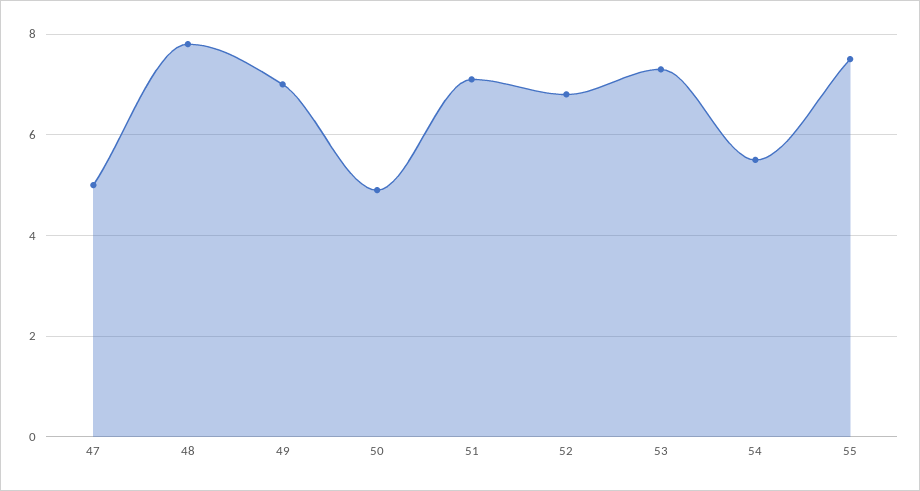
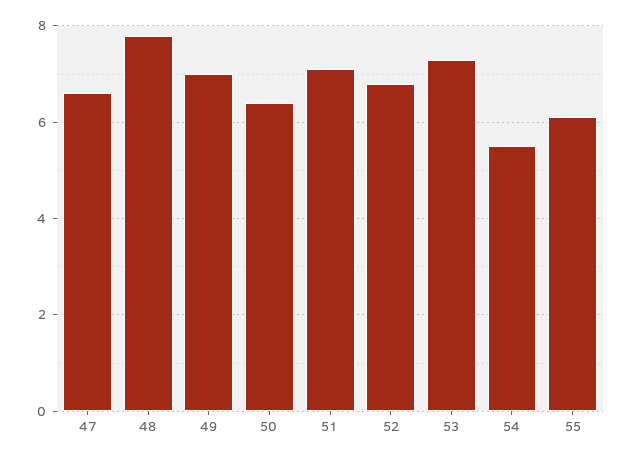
  {
-   "47": 5,
+   "47": 6.5,
    "48": 8,
    "49": 7,
-   "50": 5,
+   "50": 6.5,
    "51": 7,
    "52": 7,
    "53": 7.5,
    "54": 5.5,
-   "55": 7.5
+   "55": 6
  }

